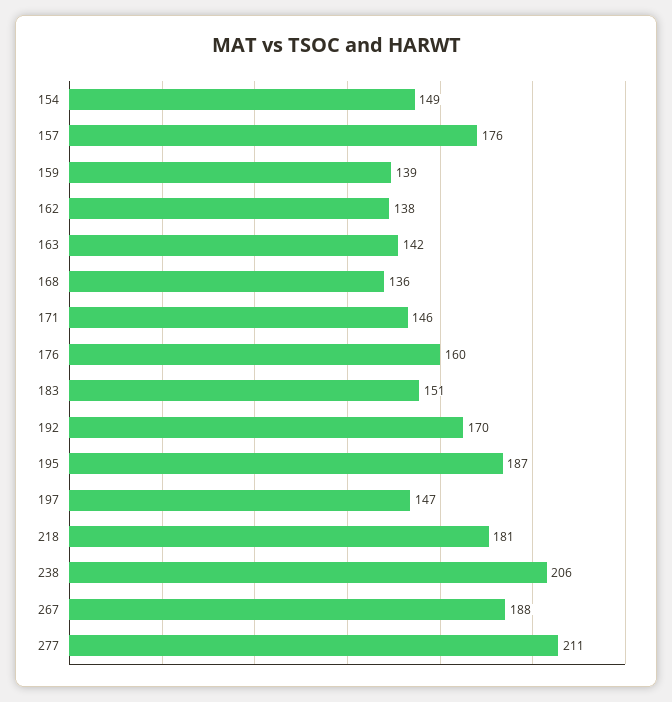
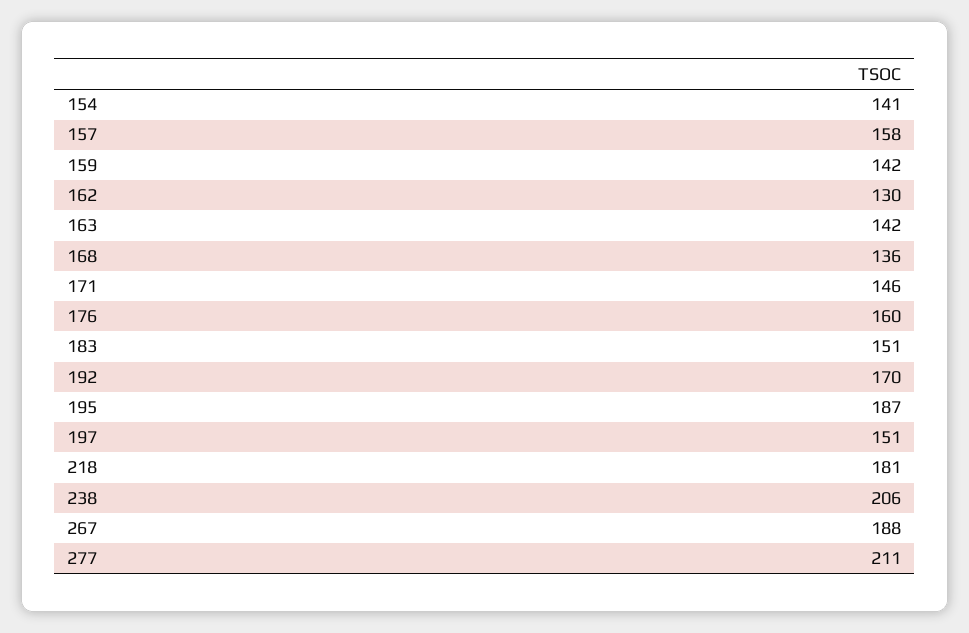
  {
-   "154": 149,
+   "154": 141,
-   "157": 176,
+   "157": 158,
-   "159": 139,
+   "159": 142,
-   "162": 138,
+   "162": 130,
    "163": 142,
    "168": 136,
    "171": 146,
    "176": 160,
    "183": 151,
    "192": 170,
    "195": 187,
-   "197": 147,
+   "197": 151,
    "218": 181,
    "238": 206,
    "267": 188,
    "277": 211
  }

